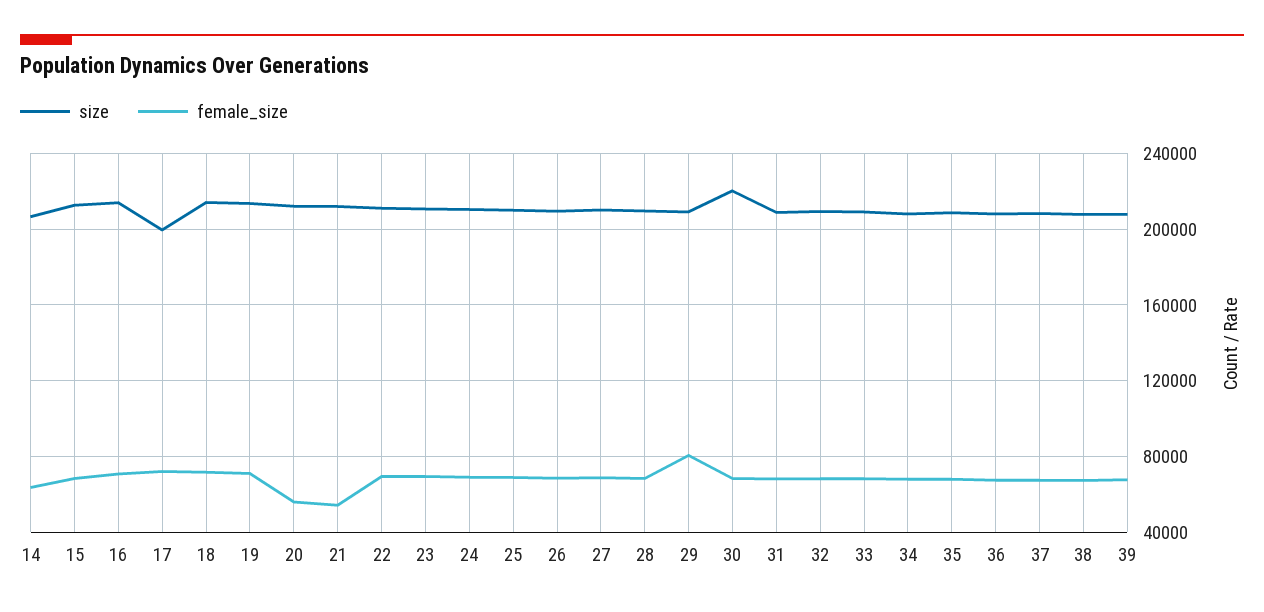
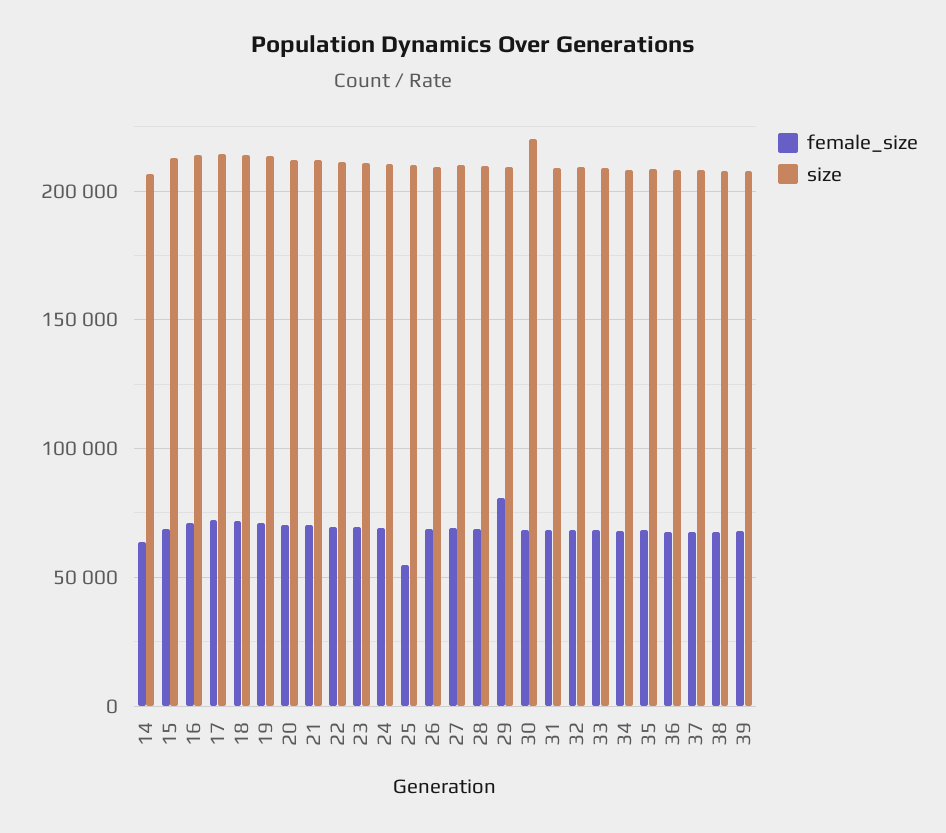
  {
    "size": {
      "14": 205000,
      "15": 215000,
      "16": 215000,
-     "17": 200000,
+     "17": 215000,
      "18": 215000,
      "19": 215000,
      "20": 210000,
      "21": 210000,
      "22": 210000,
      "23": 210000,
      "24": 210000,
      "25": 210000,
      "26": 210000,
      "27": 210000,
      "28": 210000,
      "29": 210000,
      "30": 220000,
      "31": 210000,
      "32": 210000,
      "33": 210000,
      "34": 210000,
      "35": 210000,
      "36": 210000,
      "37": 210000,
      "38": 210000,
      "39": 210000
    },
    "female_size": {
      "14": 65000,
      "15": 70000,
      "16": 70000,
      "17": 70000,
      "18": 70000,
      "19": 70000,
-     "20": 55000,
+     "20": 70000,
-     "21": 55000,
+     "21": 70000,
      "22": 70000,
      "23": 70000,
      "24": 70000,
-     "25": 70000,
+     "25": 55000,
      "26": 70000,
      "27": 70000,
      "28": 70000,
      "29": 80000,
      "30": 70000,
      "31": 70000,
      "32": 70000,
      "33": 70000,
      "34": 70000,
      "35": 70000,
      "36": 70000,
      "37": 70000,
      "38": 65000,
      "39": 70000
    }
  }

